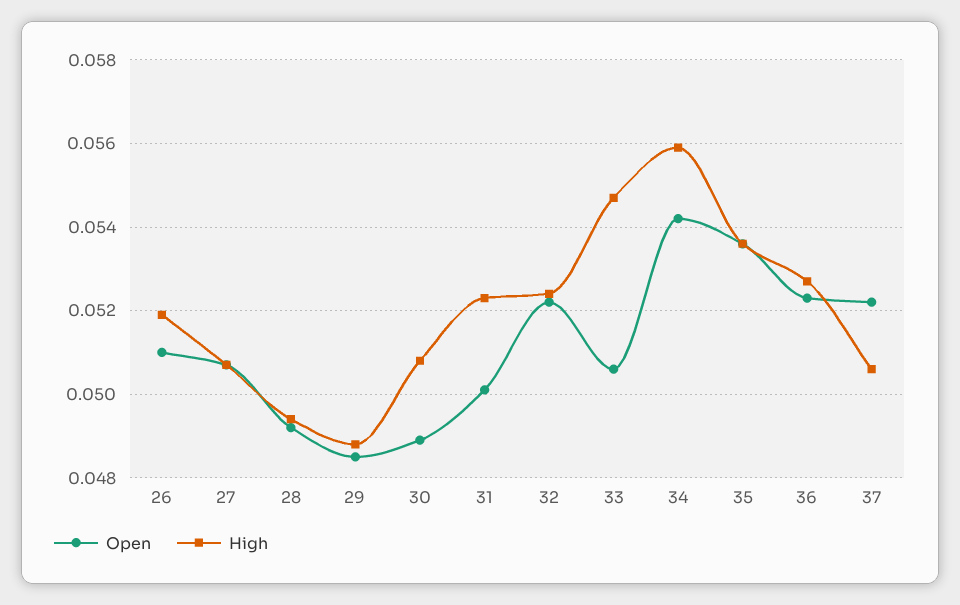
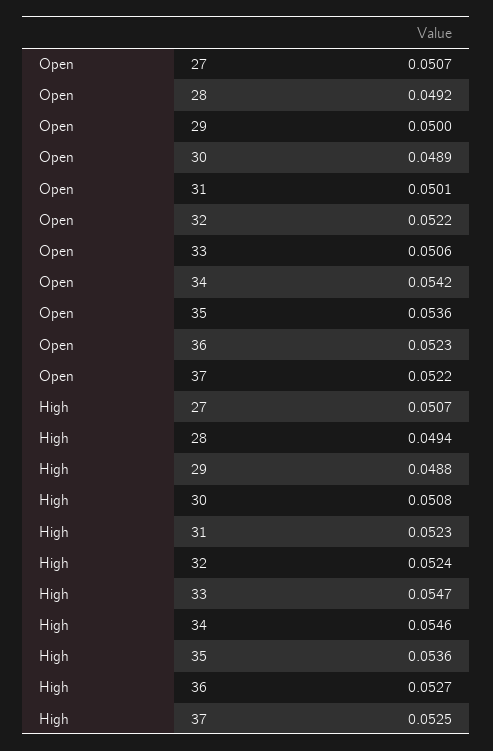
  {
    "Open": {
-     "26": 0.051,
      "27": 0.0507,
      "28": 0.0492,
-     "29": 0.0485,
+     "29": 0.05,
      "30": 0.0489,
      "31": 0.0501,
      "32": 0.0522,
      "33": 0.0506,
      "34": 0.0542,
      "35": 0.0536,
      "36": 0.0523,
      "37": 0.0522
    },
    "High": {
-     "26": 0.052,
      "27": 0.0507,
      "28": 0.0494,
      "29": 0.0488,
      "30": 0.0508,
      "31": 0.0523,
      "32": 0.0524,
      "33": 0.0547,
-     "34": 0.056,
+     "34": 0.0546,
      "35": 0.0536,
      "36": 0.0527,
-     "37": 0.0505
+     "37": 0.0525
    }
  }

